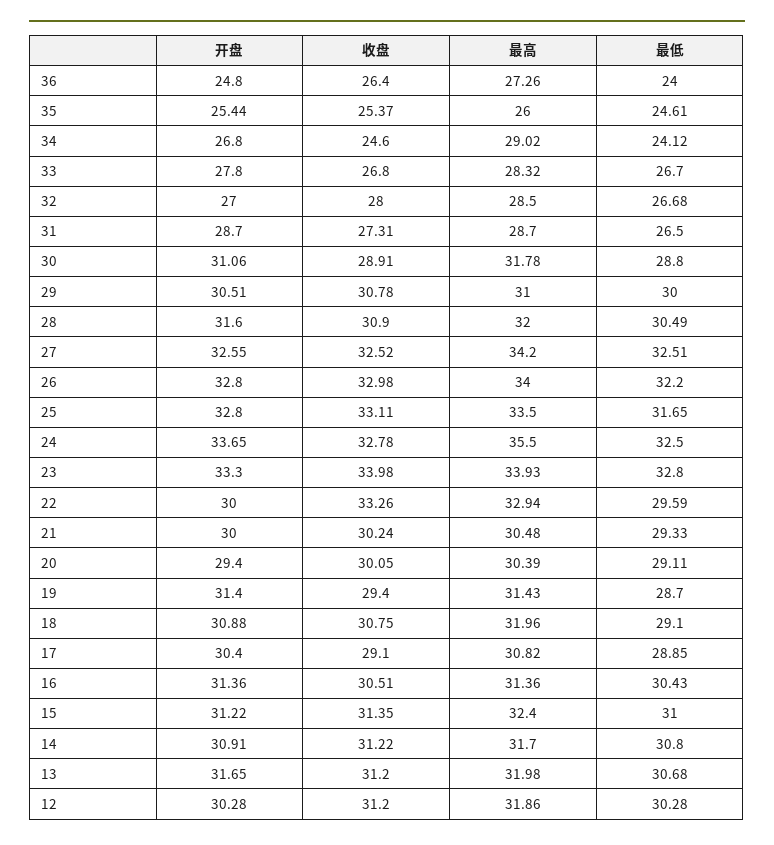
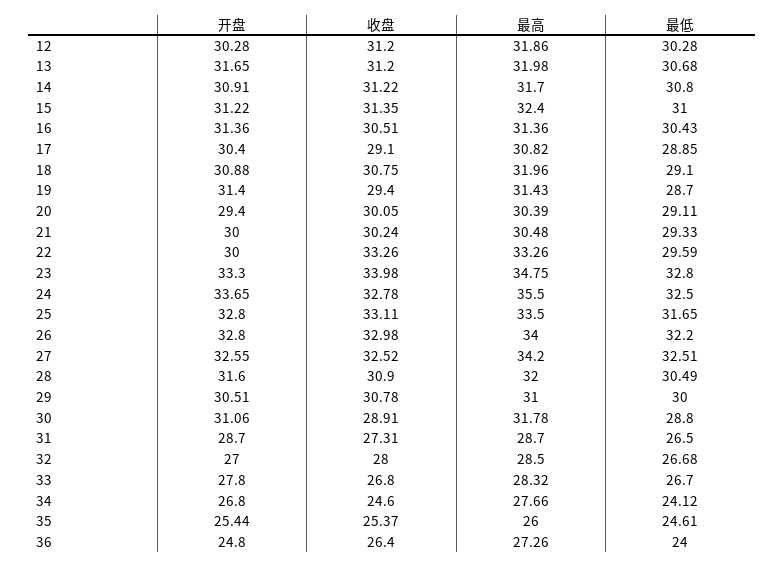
  {
    "开盘": {
      "36": 24.8,
      "35": 25.44,
      "34": 26.8,
      "33": 27.8,
      "32": 27,
      "31": 28.7,
      "30": 31.06,
      "29": 30.51,
      "28": 31.6,
      "27": 32.55,
      "26": 32.8,
      "25": 32.8,
      "24": 33.65,
      "23": 33.3,
      "22": 30,
      "21": 30,
      "20": 29.4,
      "19": 31.4,
      "18": 30.88,
      "17": 30.4,
      "16": 31.36,
      "15": 31.22,
      "14": 30.91,
      "13": 31.65,
      "12": 30.28
    },
    "收盘": {
      "36": 26.4,
      "35": 25.37,
      "34": 24.6,
      "33": 26.8,
      "32": 28,
      "31": 27.31,
      "30": 28.91,
      "29": 30.78,
      "28": 30.9,
      "27": 32.52,
      "26": 32.98,
      "25": 33.11,
      "24": 32.78,
      "23": 33.98,
      "22": 33.26,
      "21": 30.24,
      "20": 30.05,
      "19": 29.4,
      "18": 30.75,
      "17": 29.1,
      "16": 30.51,
      "15": 31.35,
      "14": 31.22,
      "13": 31.2,
      "12": 31.2
    },
    "最高": {
      "36": 27.26,
      "35": 26,
-     "34": 29.02,
+     "34": 27.66,
      "33": 28.32,
      "32": 28.5,
      "31": 28.7,
      "30": 31.78,
      "29": 31,
      "28": 32,
      "27": 34.2,
      "26": 34,
      "25": 33.5,
      "24": 35.5,
-     "23": 33.93,
+     "23": 34.75,
-     "22": 32.94,
+     "22": 33.26,
      "21": 30.48,
      "20": 30.39,
      "19": 31.43,
      "18": 31.96,
      "17": 30.82,
      "16": 31.36,
      "15": 32.4,
      "14": 31.7,
      "13": 31.98,
      "12": 31.86
    },
    "最低": {
      "36": 24,
      "35": 24.61,
      "34": 24.12,
      "33": 26.7,
      "32": 26.68,
      "31": 26.5,
      "30": 28.8,
      "29": 30,
      "28": 30.49,
      "27": 32.51,
      "26": 32.2,
      "25": 31.65,
      "24": 32.5,
      "23": 32.8,
      "22": 29.59,
      "21": 29.33,
      "20": 29.11,
      "19": 28.7,
      "18": 29.1,
      "17": 28.85,
      "16": 30.43,
      "15": 31,
      "14": 30.8,
      "13": 30.68,
      "12": 30.28
    }
  }

